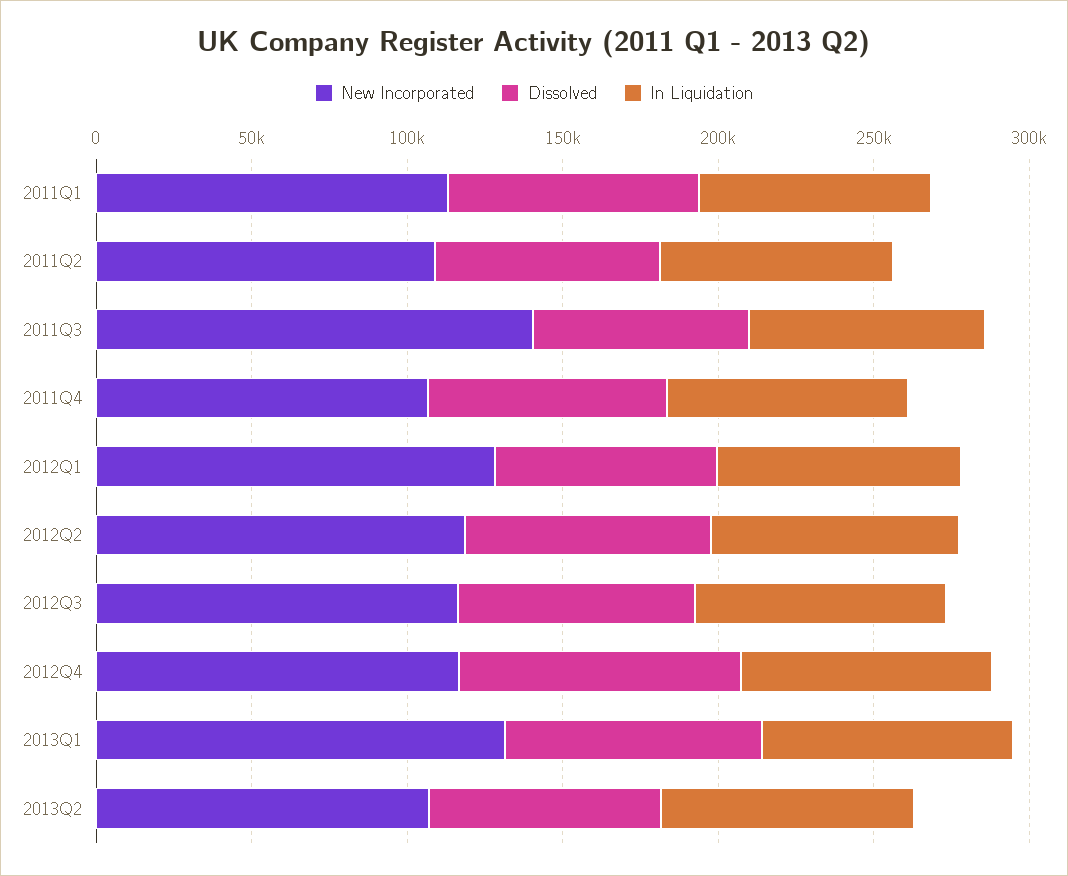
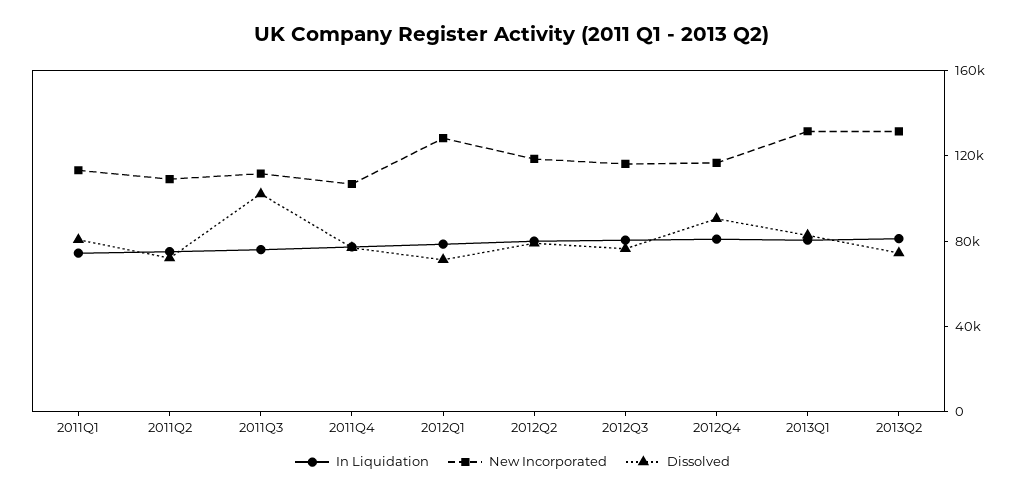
  {
    "New Incorporated": {
      "2011Q1": 110000,
      "2011Q2": 110000,
-     "2011Q3": 140000,
+     "2011Q3": 110000,
      "2011Q4": 110000,
      "2012Q1": 130000,
      "2012Q2": 120000,
      "2012Q3": 120000,
      "2012Q4": 120000,
      "2013Q1": 130000,
-     "2013Q2": 110000
+     "2013Q2": 130000
    },
    "Dissolved": {
      "2011Q1": 80000,
      "2011Q2": 70000,
-     "2011Q3": 70000,
+     "2011Q3": 100000,
      "2011Q4": 80000,
      "2012Q1": 70000,
      "2012Q2": 80000,
      "2012Q3": 80000,
      "2012Q4": 90000,
      "2013Q1": 80000,
      "2013Q2": 70000
    },
    "In Liquidation": {
      "2011Q1": 70000,
      "2011Q2": 80000,
      "2011Q3": 80000,
      "2011Q4": 80000,
      "2012Q1": 80000,
      "2012Q2": 80000,
      "2012Q3": 80000,
      "2012Q4": 80000,
      "2013Q1": 80000,
      "2013Q2": 80000
    }
  }

